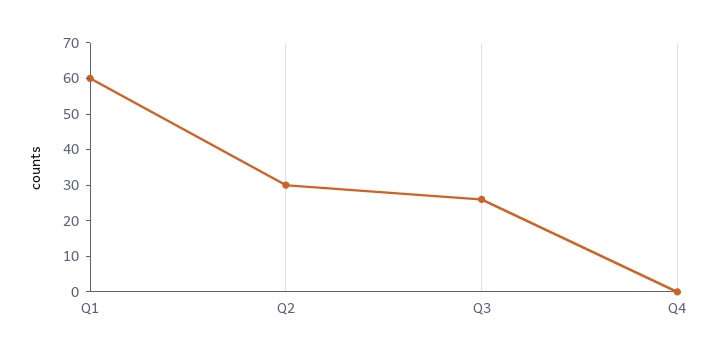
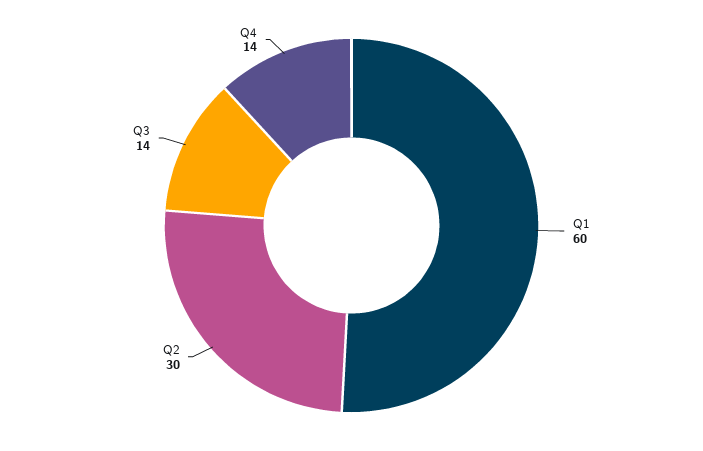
  {
    "Q1": 60,
    "Q2": 30,
-   "Q3": 25,
+   "Q3": 14,
-   "Q4": 0
+   "Q4": 14
  }

